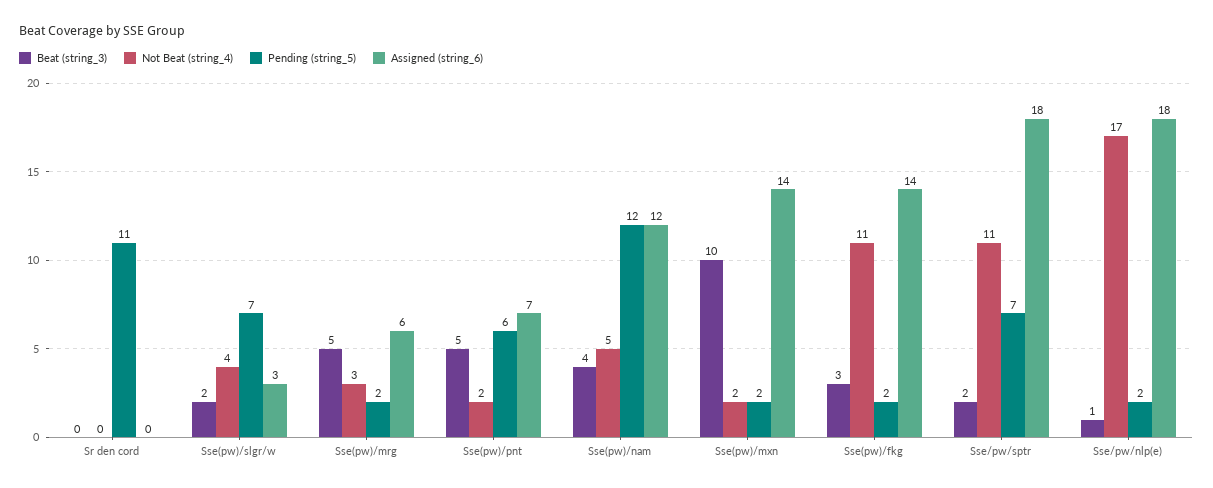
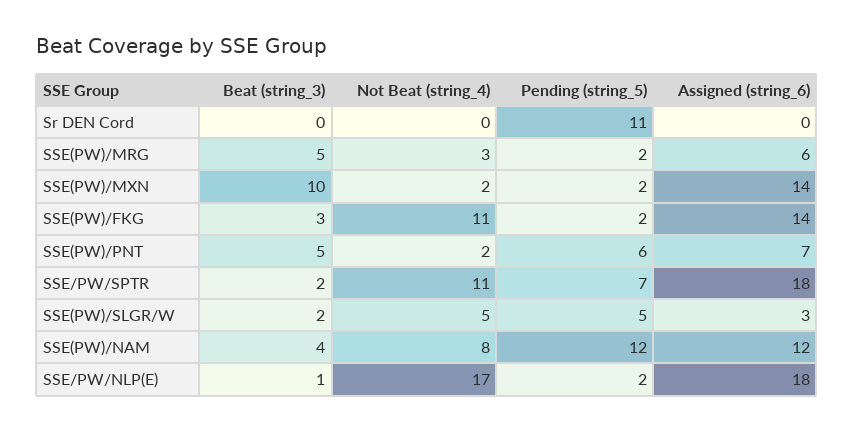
  {
    "Beat (string_3)": {
      "Sr den cord": 0,
      "Sse(pw)/slgr/w": 2,
      "Sse(pw)/mrg": 5,
      "Sse(pw)/pnt": 5,
      "Sse(pw)/nam": 4,
      "Sse(pw)/mxn": 10,
      "Sse(pw)/fkg": 3,
      "Sse/pw/sptr": 2,
      "Sse/pw/nlp(e)": 1
    },
    "Not Beat (string_4)": {
      "Sr den cord": 0,
-     "Sse(pw)/slgr/w": 4,
+     "Sse(pw)/slgr/w": 5,
      "Sse(pw)/mrg": 3,
      "Sse(pw)/pnt": 2,
-     "Sse(pw)/nam": 5,
+     "Sse(pw)/nam": 8,
      "Sse(pw)/mxn": 2,
      "Sse(pw)/fkg": 11,
      "Sse/pw/sptr": 11,
      "Sse/pw/nlp(e)": 17
    },
    "Pending (string_5)": {
      "Sr den cord": 11,
-     "Sse(pw)/slgr/w": 7,
+     "Sse(pw)/slgr/w": 5,
      "Sse(pw)/mrg": 2,
      "Sse(pw)/pnt": 6,
      "Sse(pw)/nam": 12,
      "Sse(pw)/mxn": 2,
      "Sse(pw)/fkg": 2,
      "Sse/pw/sptr": 7,
      "Sse/pw/nlp(e)": 2
    },
    "Assigned (string_6)": {
      "Sr den cord": 0,
      "Sse(pw)/slgr/w": 3,
      "Sse(pw)/mrg": 6,
      "Sse(pw)/pnt": 7,
      "Sse(pw)/nam": 12,
      "Sse(pw)/mxn": 14,
      "Sse(pw)/fkg": 14,
      "Sse/pw/sptr": 18,
      "Sse/pw/nlp(e)": 18
    }
  }

